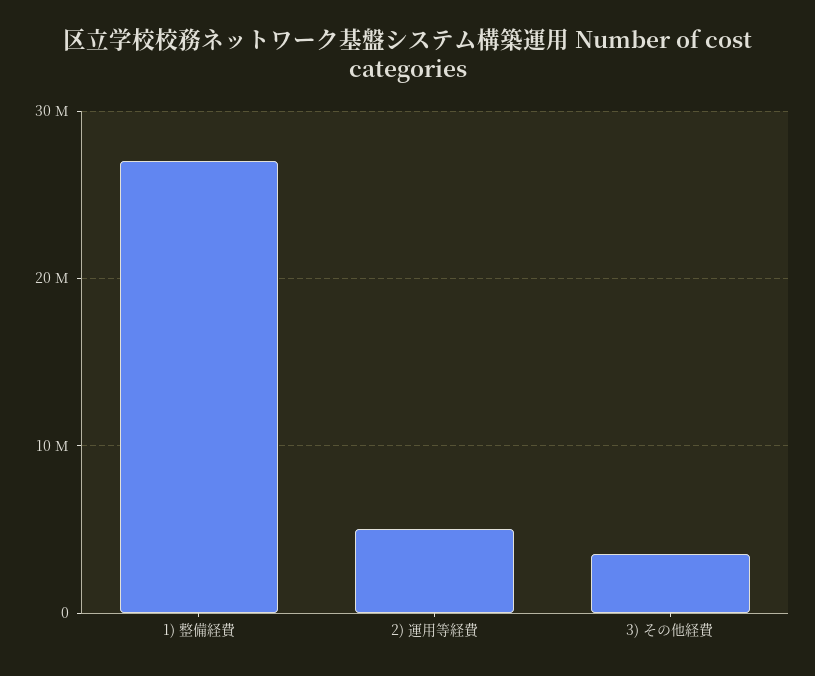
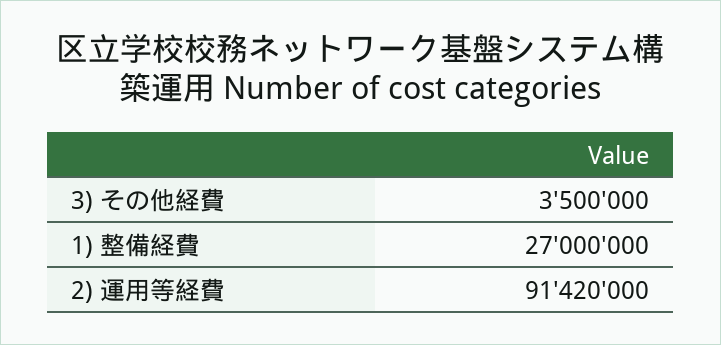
  {
    "1) 整備経費": 27000000,
-   "2) 運用等経費": 5000000,
+   "2) 運用等経費": 91420000,
    "3) その他経費": 3500000
  }

